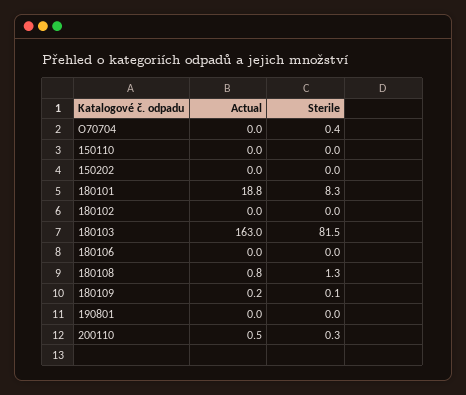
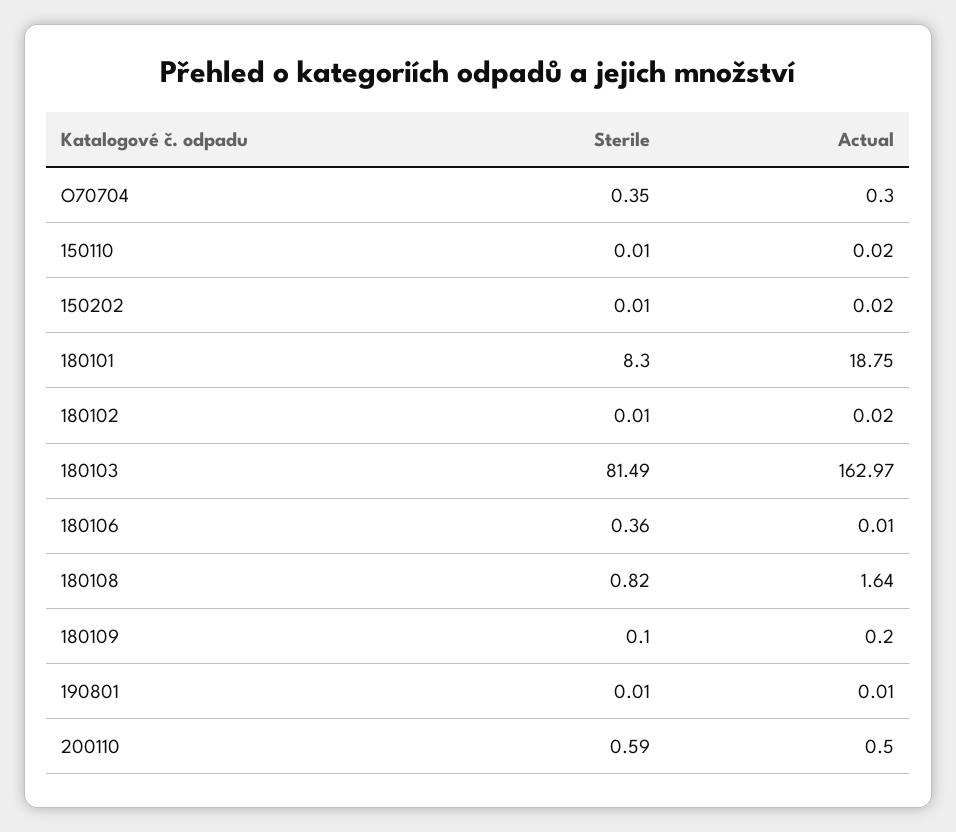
  {
    "Actual": {
-     "O70704": 0,
+     "O70704": 0.3,
      "150110": 0.02,
      "150202": 0.02,
      "180101": 18.75,
      "180102": 0.02,
      "180103": 162.97,
      "180106": 0.01,
-     "180108": 0.8,
+     "180108": 1.64,
      "180109": 0.2,
      "190801": 0.01,
      "200110": 0.5
    },
    "Sterile": {
      "O70704": 0.35,
      "150110": 0.01,
      "150202": 0.01,
      "180101": 8.3,
      "180102": 0.01,
      "180103": 81.49,
-     "180106": 0,
+     "180106": 0.36,
-     "180108": 1.3,
+     "180108": 0.82,
      "180109": 0.1,
      "190801": 0.01,
-     "200110": 0.3
+     "200110": 0.59
    }
  }

